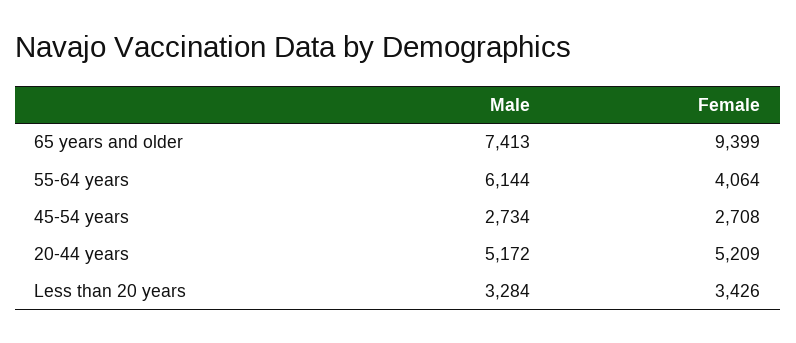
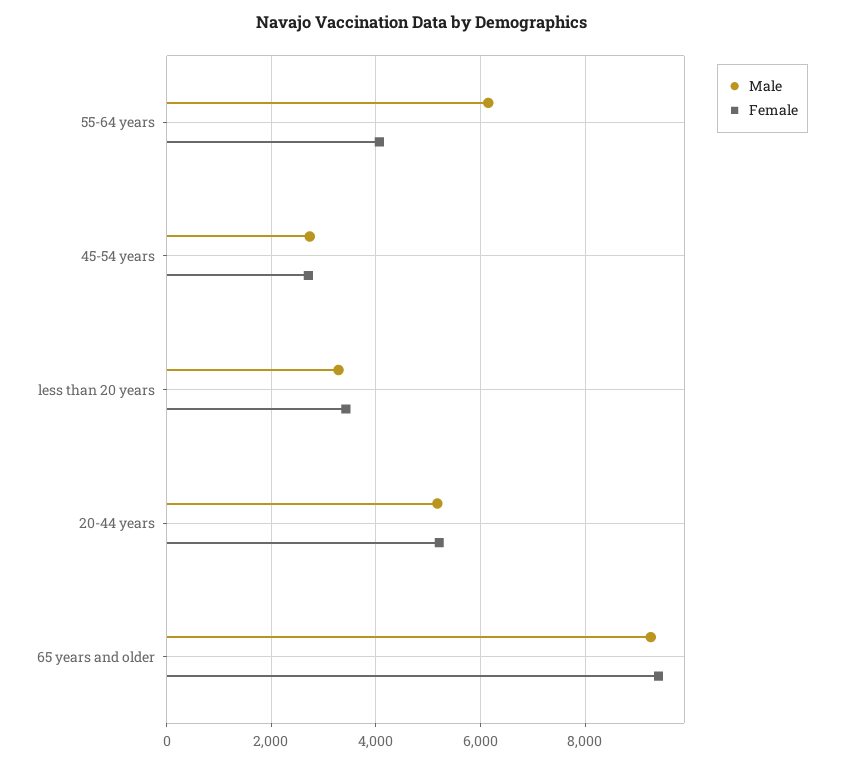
  {
    "Male": {
-     "65 years and older": 7413,
+     "65 years and older": 9200,
      "55-64 years": 6144,
      "45-54 years": 2734,
      "20-44 years": 5172,
      "Less than 20 years": 3284
    },
    "Female": {
      "65 years and older": 9399,
      "55-64 years": 4064,
      "45-54 years": 2708,
      "20-44 years": 5209,
      "Less than 20 years": 3426
    }
  }

